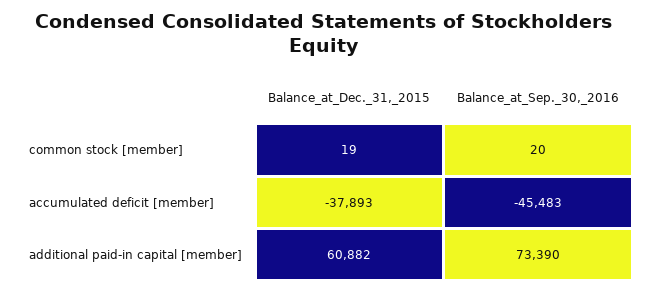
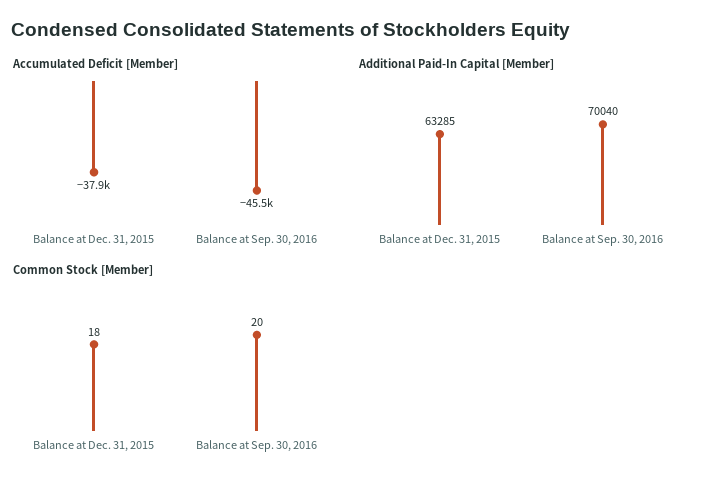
  {
    "common stock [member]": {
-     "Balance_at_Dec._31,_2015": 19,
+     "Balance_at_Dec._31,_2015": 18,
      "Balance_at_Sep._30,_2016": 20
    },
    "accumulated deficit [member]": {
      "Balance_at_Dec._31,_2015": -37893,
      "Balance_at_Sep._30,_2016": -45483
    },
    "additional paid-in capital [member]": {
-     "Balance_at_Dec._31,_2015": 60882,
+     "Balance_at_Dec._31,_2015": 63285,
-     "Balance_at_Sep._30,_2016": 73390
+     "Balance_at_Sep._30,_2016": 70040
    }
  }

